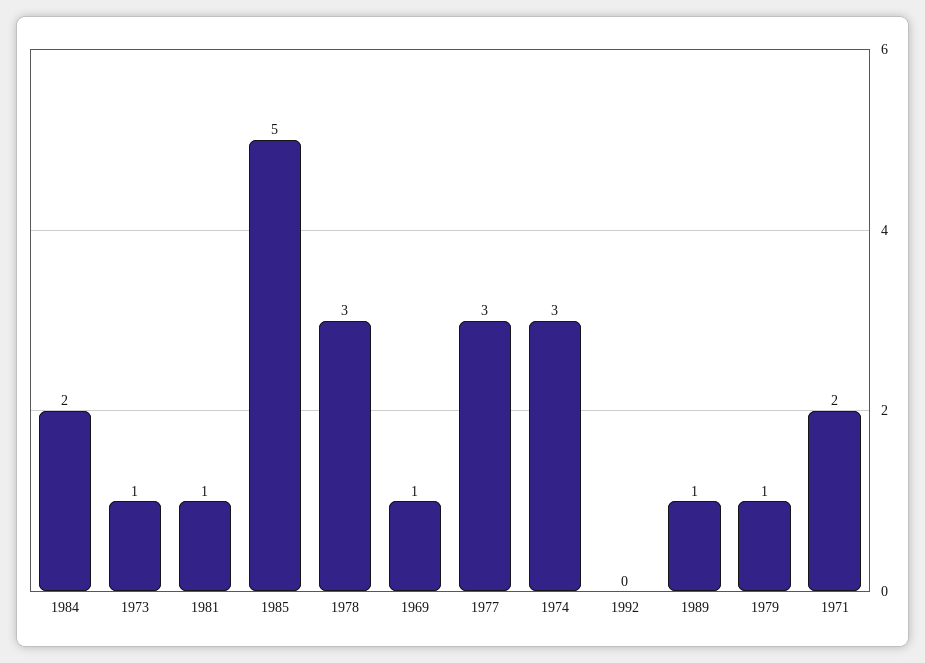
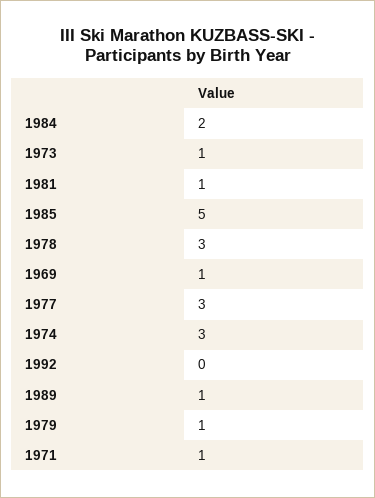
  {
    "1984": 2,
    "1973": 1,
    "1981": 1,
    "1985": 5,
    "1978": 3,
    "1969": 1,
    "1977": 3,
    "1974": 3,
    "1992": 0,
    "1989": 1,
    "1979": 1,
-   "1971": 2
+   "1971": 1
  }

